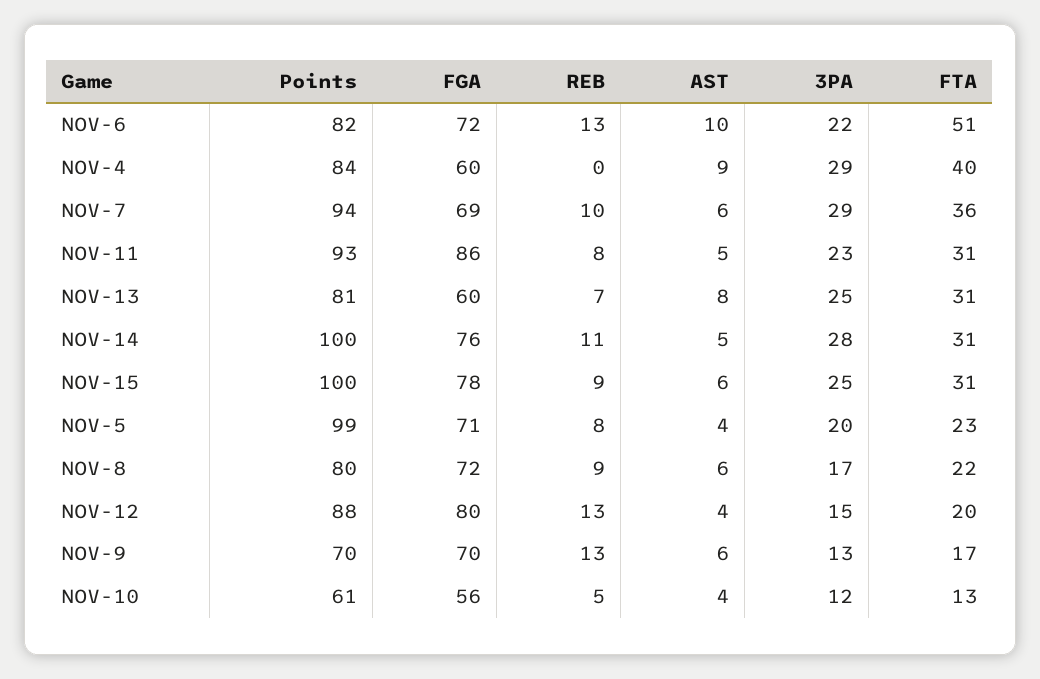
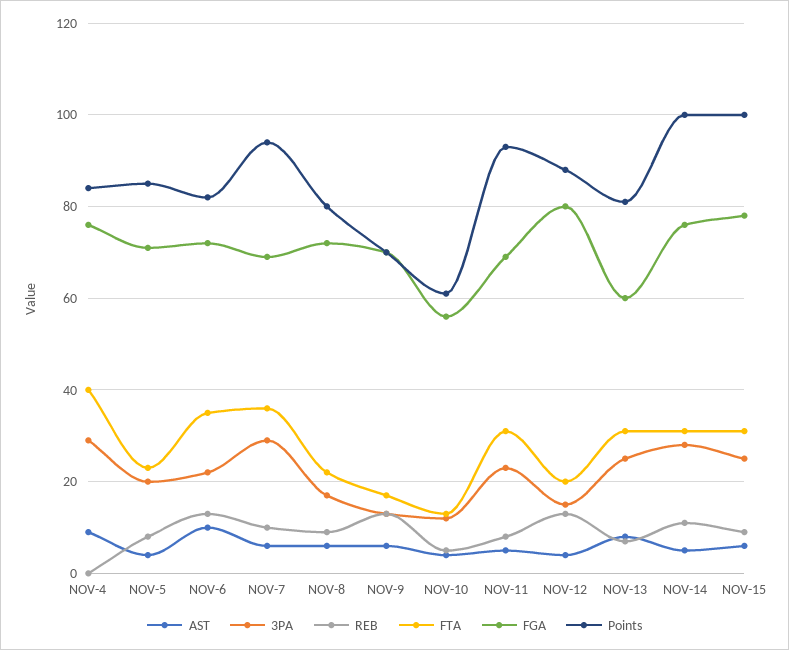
  {
    "Points": {
      "NOV-6": 82,
      "NOV-4": 84,
      "NOV-7": 94,
      "NOV-11": 93,
      "NOV-13": 81,
      "NOV-14": 100,
      "NOV-15": 100,
-     "NOV-5": 99,
+     "NOV-5": 85,
      "NOV-8": 80,
      "NOV-12": 88,
      "NOV-9": 70,
      "NOV-10": 61
    },
    "FGA": {
      "NOV-6": 72,
-     "NOV-4": 60,
+     "NOV-4": 75,
      "NOV-7": 69,
-     "NOV-11": 86,
+     "NOV-11": 70,
      "NOV-13": 60,
      "NOV-14": 76,
      "NOV-15": 78,
      "NOV-5": 71,
      "NOV-8": 72,
      "NOV-12": 80,
      "NOV-9": 70,
      "NOV-10": 56
    },
    "REB": {
      "NOV-6": 13,
      "NOV-4": 0,
      "NOV-7": 10,
      "NOV-11": 8,
      "NOV-13": 7,
      "NOV-14": 11,
      "NOV-15": 9,
      "NOV-5": 8,
      "NOV-8": 9,
      "NOV-12": 13,
      "NOV-9": 13,
      "NOV-10": 5
    },
    "AST": {
      "NOV-6": 10,
      "NOV-4": 9,
      "NOV-7": 6,
      "NOV-11": 5,
      "NOV-13": 8,
      "NOV-14": 5,
      "NOV-15": 6,
      "NOV-5": 4,
      "NOV-8": 6,
      "NOV-12": 4,
      "NOV-9": 6,
      "NOV-10": 4
    },
    "3PA": {
      "NOV-6": 22,
      "NOV-4": 29,
      "NOV-7": 29,
      "NOV-11": 23,
      "NOV-13": 25,
      "NOV-14": 28,
      "NOV-15": 25,
      "NOV-5": 20,
      "NOV-8": 17,
      "NOV-12": 15,
      "NOV-9": 13,
      "NOV-10": 12
    },
    "FTA": {
-     "NOV-6": 51,
+     "NOV-6": 35,
      "NOV-4": 40,
      "NOV-7": 36,
      "NOV-11": 31,
      "NOV-13": 31,
      "NOV-14": 31,
      "NOV-15": 31,
      "NOV-5": 23,
      "NOV-8": 22,
      "NOV-12": 20,
      "NOV-9": 17,
      "NOV-10": 13
    }
  }

